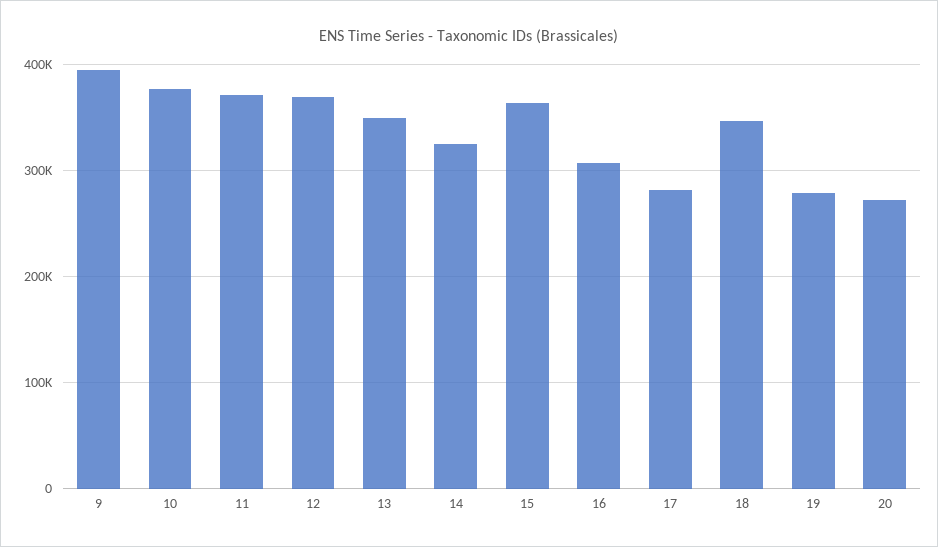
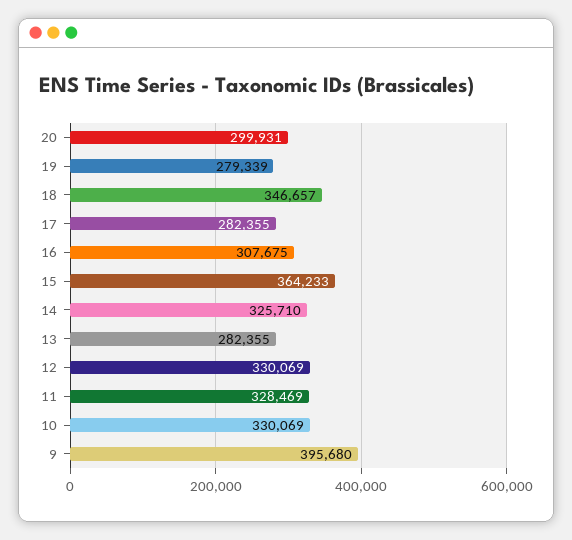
  {
    "9": 395680,
-   "10": 380000,
+   "10": 330069,
-   "11": 370000,
+   "11": 328469,
-   "12": 370000,
+   "12": 330069,
-   "13": 350000,
+   "13": 282355,
    "14": 325710,
    "15": 364233,
    "16": 307675,
    "17": 282355,
    "18": 346657,
    "19": 279339,
-   "20": 270000
+   "20": 299931
  }

